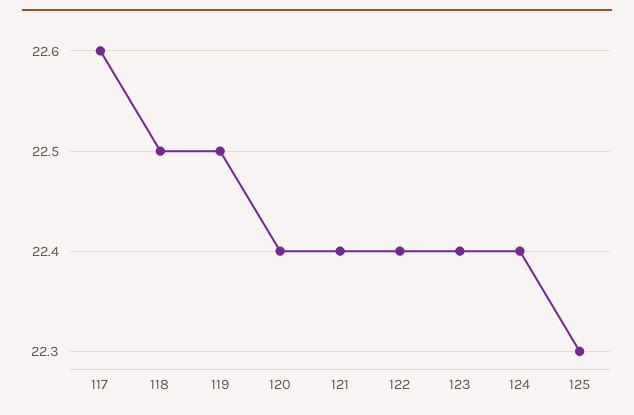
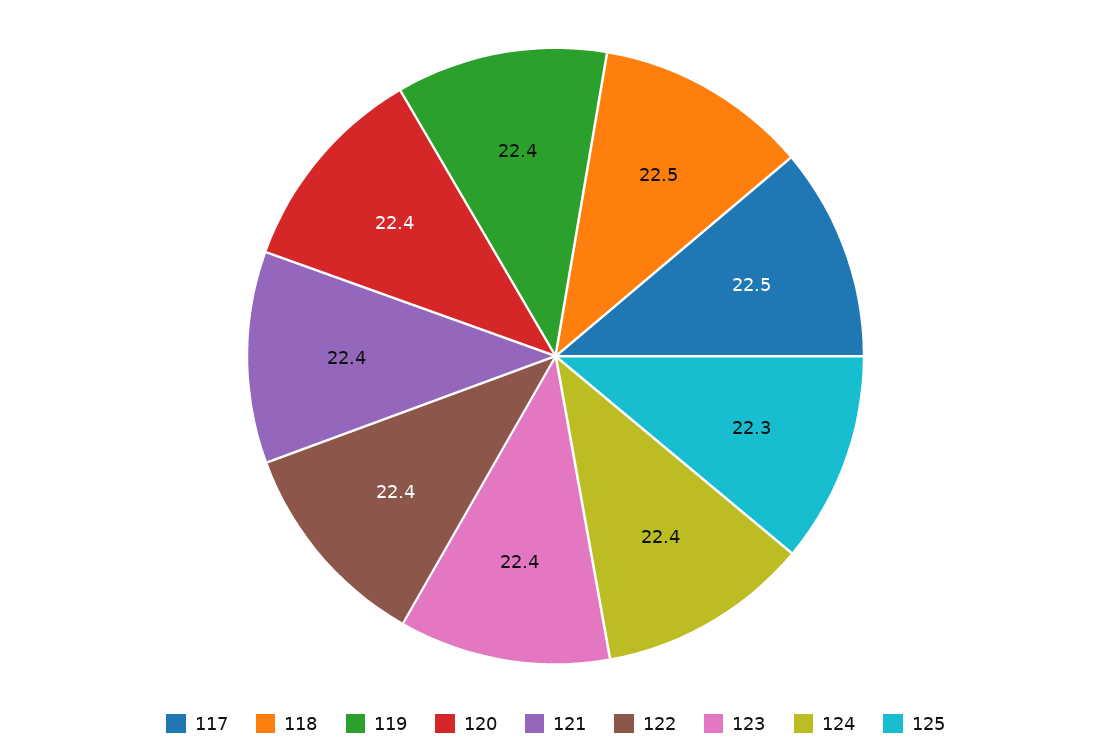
  {
-   "117": 22.6,
+   "117": 22.5,
    "118": 22.5,
-   "119": 22.5,
+   "119": 22.4,
    "120": 22.4,
    "121": 22.4,
    "122": 22.4,
    "123": 22.4,
    "124": 22.4,
    "125": 22.3
  }

